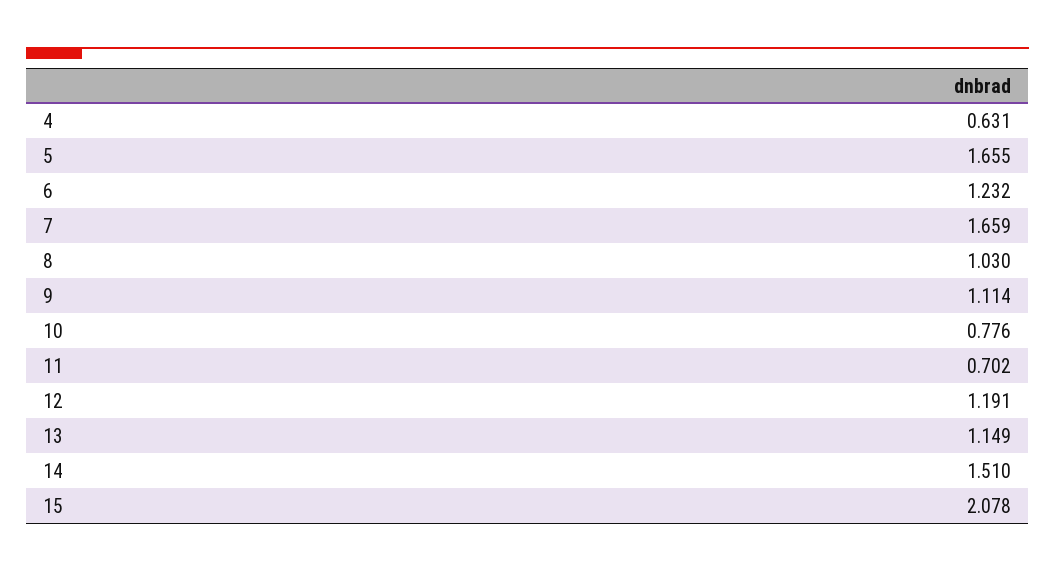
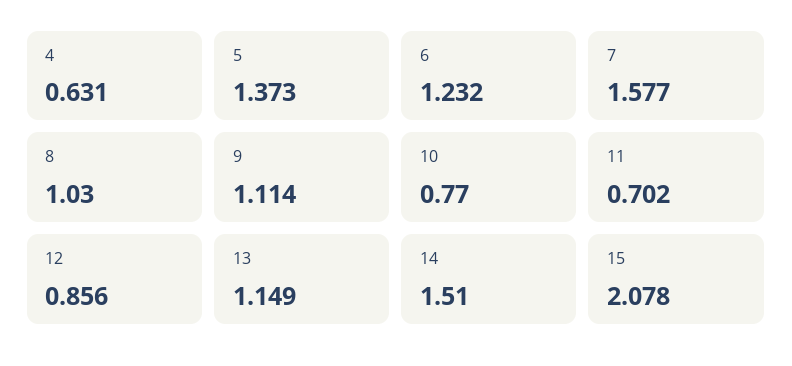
  {
    "4": 0.631,
-   "5": 1.655,
+   "5": 1.373,
    "6": 1.232,
-   "7": 1.659,
+   "7": 1.577,
    "8": 1.03,
    "9": 1.114,
-   "10": 0.776,
+   "10": 0.77,
    "11": 0.702,
-   "12": 1.191,
+   "12": 0.856,
    "13": 1.149,
    "14": 1.51,
    "15": 2.078
  }

